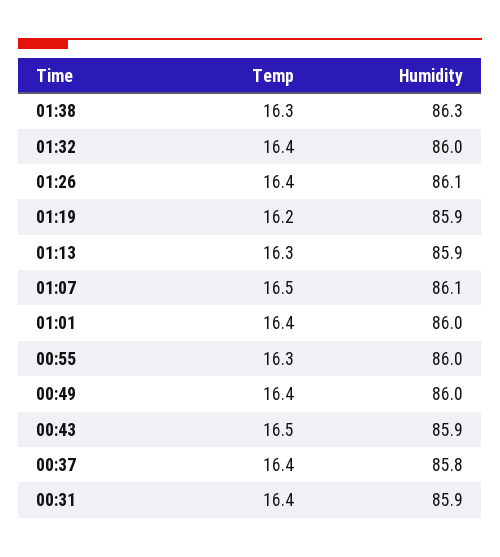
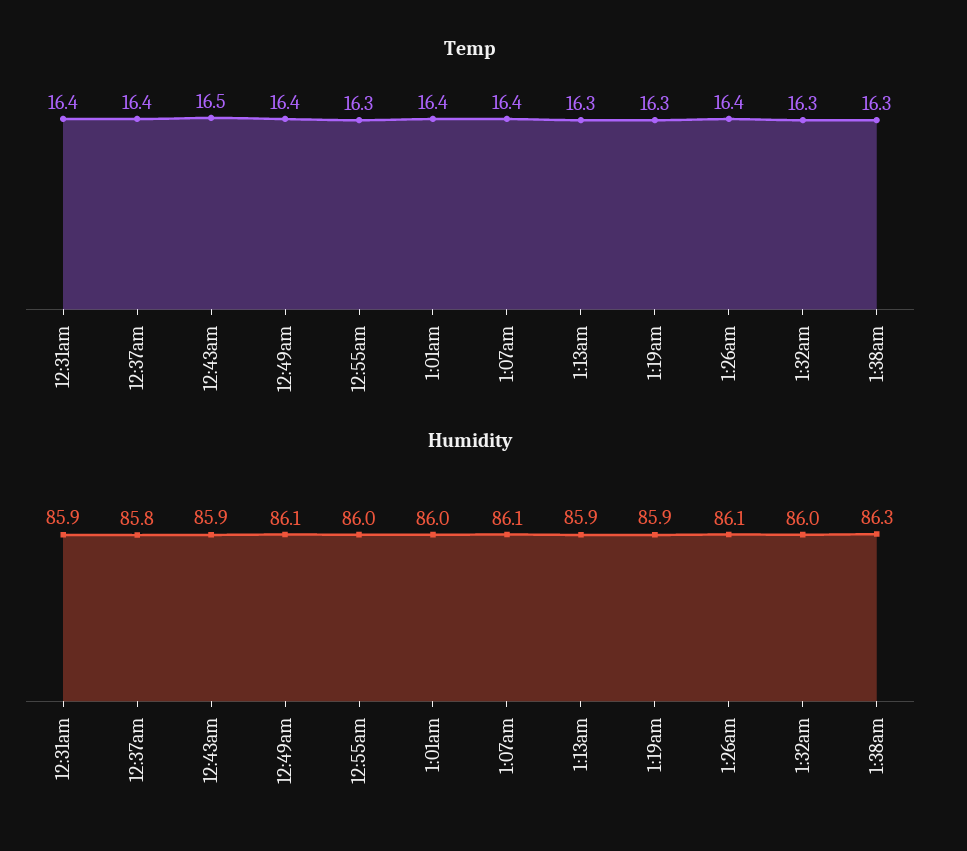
  {
    "Temp": {
      "01:38": 16.3,
-     "01:32": 16.4,
+     "01:32": 16.3,
      "01:26": 16.4,
-     "01:19": 16.2,
+     "01:19": 16.3,
      "01:13": 16.3,
-     "01:07": 16.5,
+     "01:07": 16.4,
      "01:01": 16.4,
      "00:55": 16.3,
      "00:49": 16.4,
      "00:43": 16.5,
      "00:37": 16.4,
      "00:31": 16.4
    },
    "Humidity": {
      "01:38": 86.3,
      "01:32": 86,
      "01:26": 86.1,
      "01:19": 85.9,
      "01:13": 85.9,
      "01:07": 86.1,
      "01:01": 86,
      "00:55": 86,
-     "00:49": 86,
+     "00:49": 86.1,
      "00:43": 85.9,
      "00:37": 85.8,
      "00:31": 85.9
    }
  }

